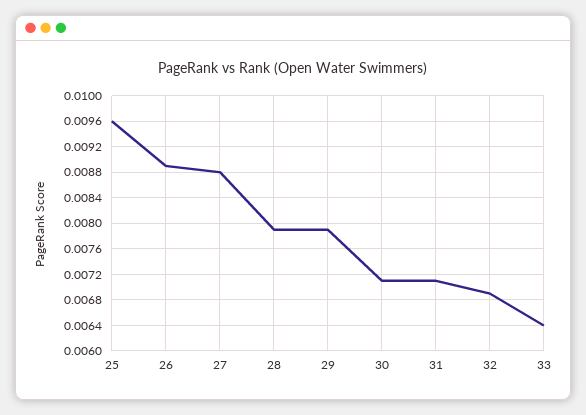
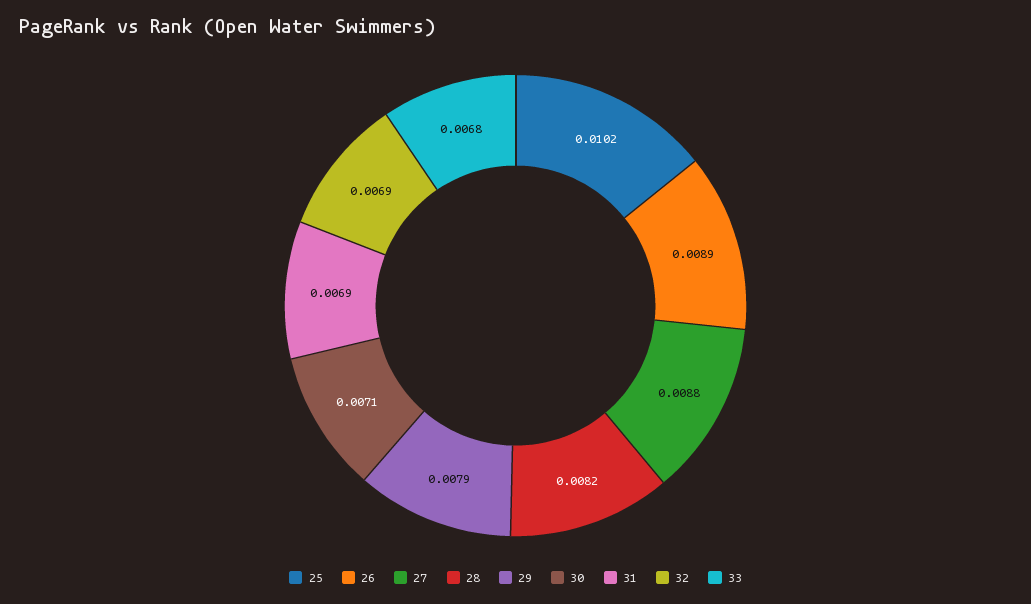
  {
-   "25": 0.0096,
+   "25": 0.0102,
    "26": 0.0089,
    "27": 0.0088,
-   "28": 0.0079,
+   "28": 0.0082,
    "29": 0.0079,
    "30": 0.0071,
-   "31": 0.0071,
+   "31": 0.0069,
    "32": 0.0069,
-   "33": 0.0064
+   "33": 0.0068
  }

